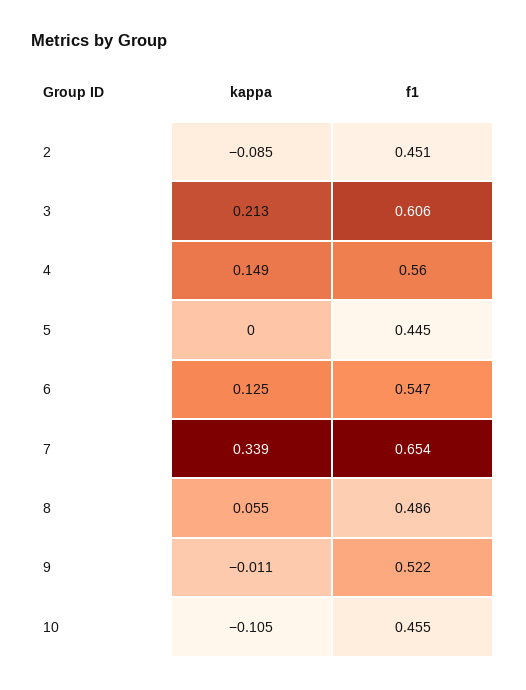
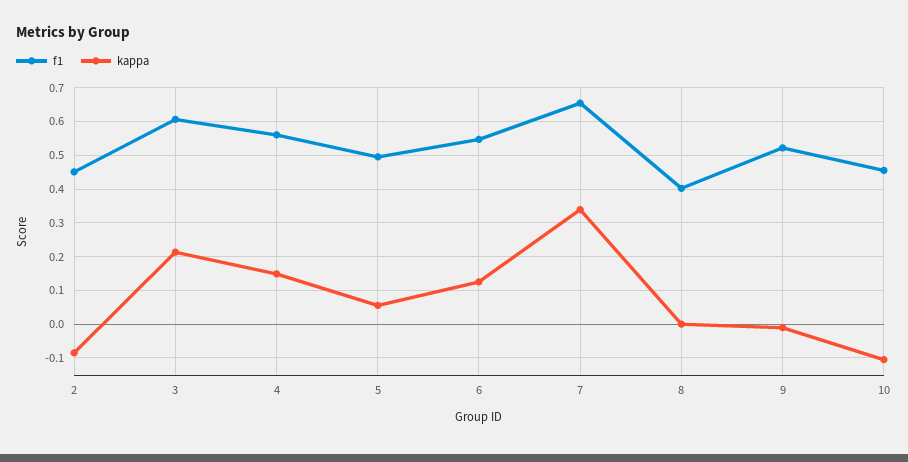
  {
    "kappa": {
      "2": -0.085,
      "3": 0.213,
      "4": 0.149,
-     "5": 0,
+     "5": 0.06,
      "6": 0.125,
      "7": 0.339,
-     "8": 0.055,
+     "8": 0,
      "9": -0.011,
      "10": -0.105
    },
    "f1": {
      "2": 0.451,
      "3": 0.606,
      "4": 0.56,
-     "5": 0.445,
+     "5": 0.5,
      "6": 0.547,
      "7": 0.654,
-     "8": 0.486,
+     "8": 0.4,
      "9": 0.522,
      "10": 0.455
    }
  }

